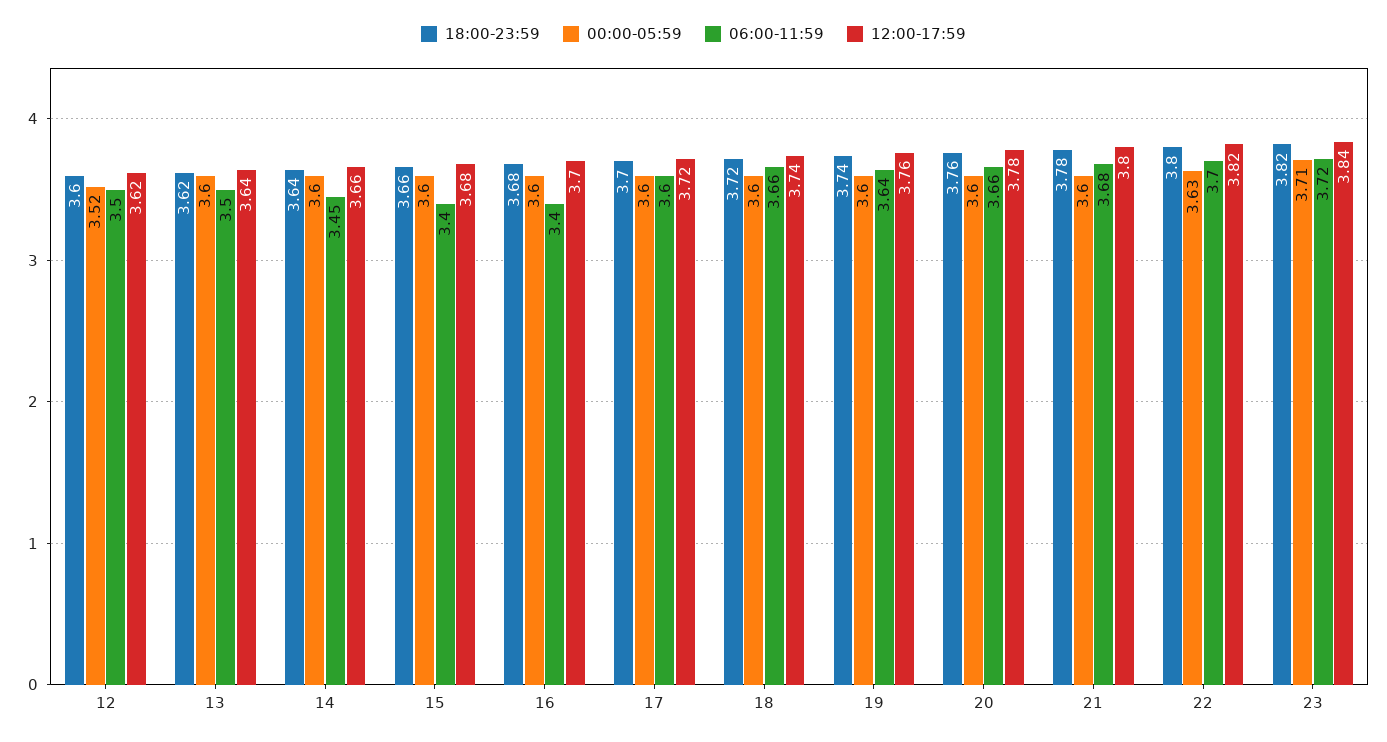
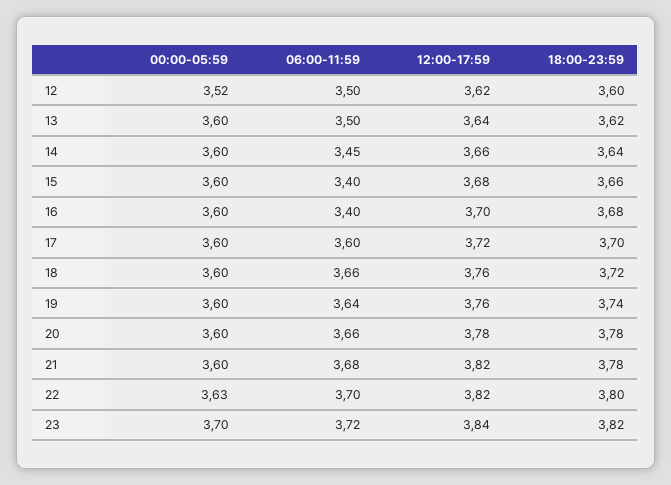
  {
    "18:00-23:59": {
      "12": 3.6,
      "13": 3.62,
      "14": 3.64,
      "15": 3.66,
      "16": 3.68,
      "17": 3.7,
      "18": 3.72,
      "19": 3.74,
-     "20": 3.76,
+     "20": 3.78,
      "21": 3.78,
      "22": 3.8,
      "23": 3.82
    },
    "00:00-05:59": {
      "12": 3.52,
      "13": 3.6,
      "14": 3.6,
      "15": 3.6,
      "16": 3.6,
      "17": 3.6,
      "18": 3.6,
      "19": 3.6,
      "20": 3.6,
      "21": 3.6,
      "22": 3.63,
-     "23": 3.71
+     "23": 3.7
    },
    "06:00-11:59": {
      "12": 3.5,
      "13": 3.5,
      "14": 3.45,
      "15": 3.4,
      "16": 3.4,
      "17": 3.6,
      "18": 3.66,
      "19": 3.64,
      "20": 3.66,
      "21": 3.68,
      "22": 3.7,
      "23": 3.72
    },
    "12:00-17:59": {
      "12": 3.62,
      "13": 3.64,
      "14": 3.66,
      "15": 3.68,
      "16": 3.7,
      "17": 3.72,
-     "18": 3.74,
+     "18": 3.76,
      "19": 3.76,
      "20": 3.78,
-     "21": 3.8,
+     "21": 3.82,
      "22": 3.82,
      "23": 3.84
    }
  }

